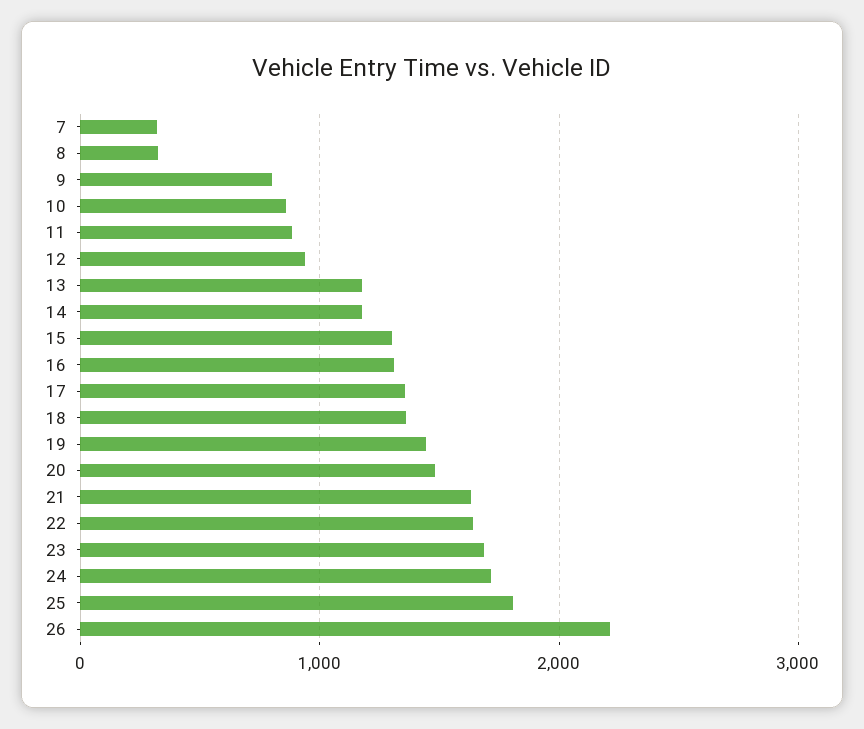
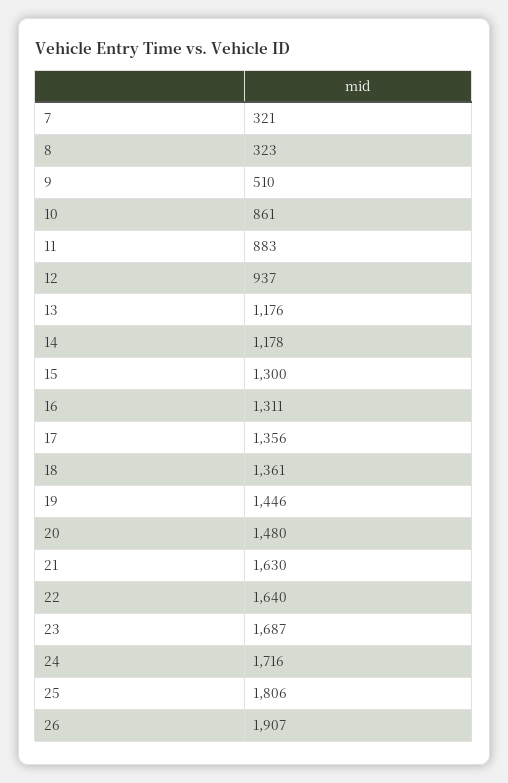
  {
    "7": 321,
    "8": 323,
-   "9": 800,
+   "9": 510,
    "10": 861,
    "11": 883,
    "12": 937,
    "13": 1176,
    "14": 1178,
    "15": 1300,
    "16": 1311,
    "17": 1356,
    "18": 1361,
    "19": 1446,
    "20": 1480,
    "21": 1630,
    "22": 1640,
    "23": 1687,
    "24": 1716,
    "25": 1806,
-   "26": 2200
+   "26": 1907
  }

